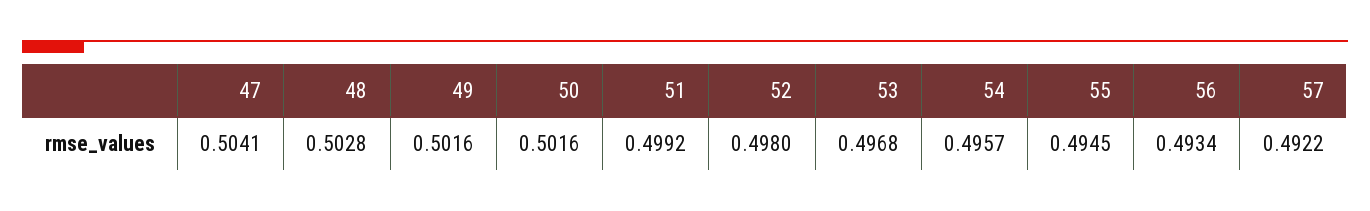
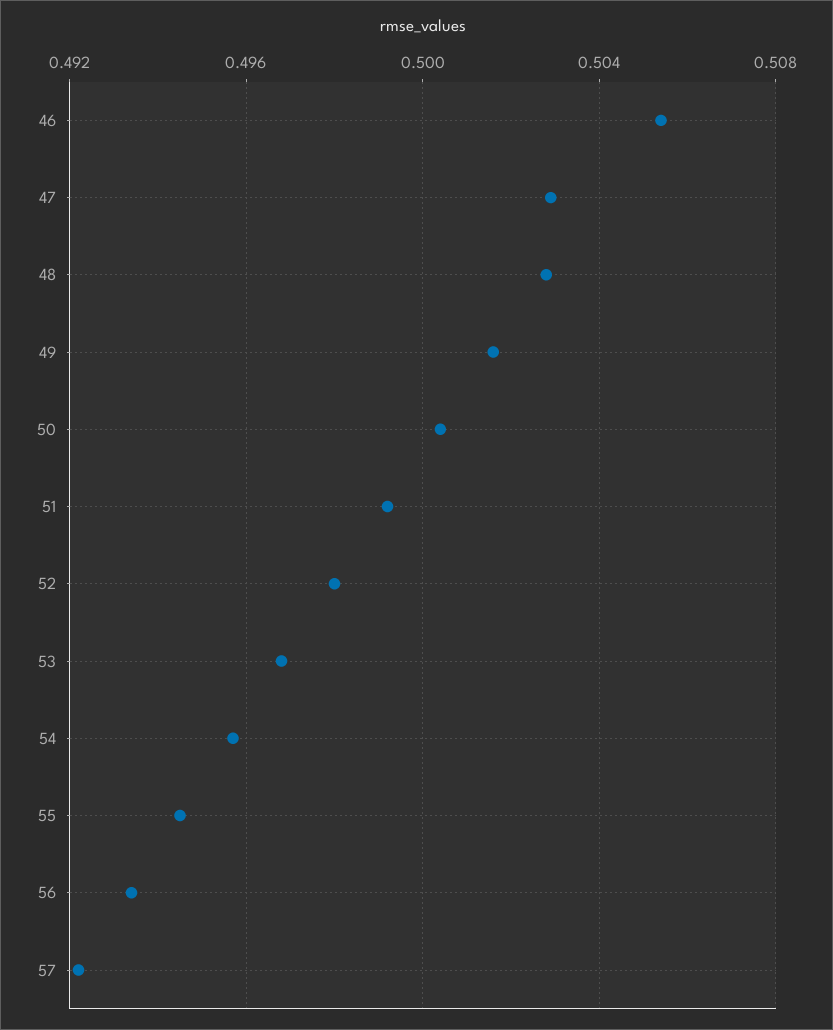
  {
-   "47": 0.5041,
+   "47": 0.503,
    "48": 0.5028,
    "49": 0.5016,
-   "50": 0.5016,
+   "50": 0.5005,
    "51": 0.4992,
    "52": 0.498,
    "53": 0.4968,
    "54": 0.4957,
    "55": 0.4945,
    "56": 0.4934,
-   "57": 0.4922
+   "57": 0.4922,
+   "46": 0.5055
  }

